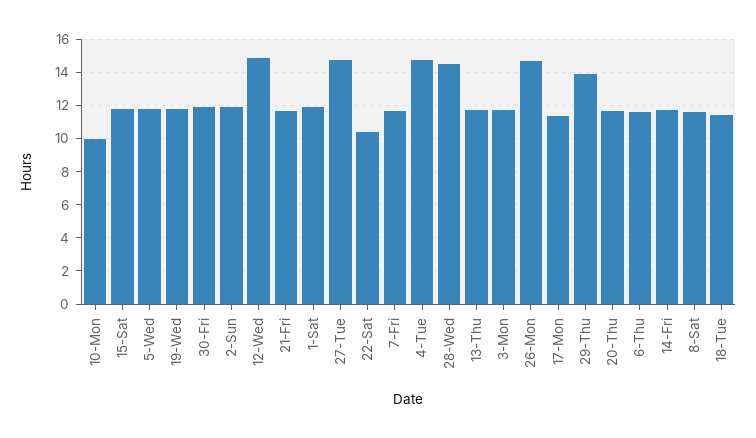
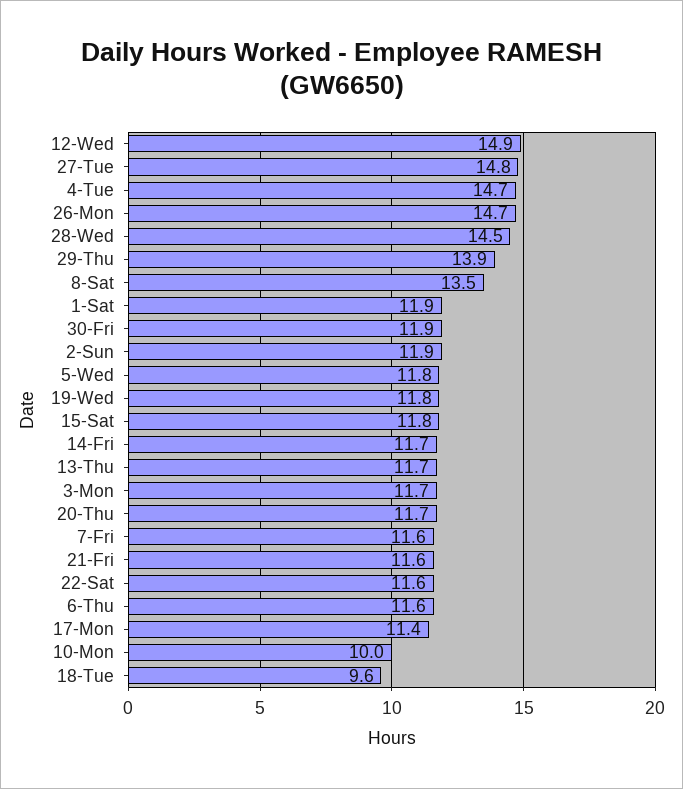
  {
    "10-Mon": 10,
    "15-Sat": 11.8,
    "5-Wed": 11.8,
    "19-Wed": 11.8,
    "30-Fri": 11.9,
    "2-Sun": 11.9,
    "12-Wed": 14.9,
    "21-Fri": 11.6,
    "1-Sat": 11.9,
    "27-Tue": 14.8,
-   "22-Sat": 10.5,
+   "22-Sat": 11.6,
    "7-Fri": 11.6,
    "4-Tue": 14.7,
    "28-Wed": 14.5,
    "13-Thu": 11.7,
    "3-Mon": 11.7,
    "26-Mon": 14.7,
    "17-Mon": 11.4,
    "29-Thu": 13.9,
    "20-Thu": 11.7,
    "6-Thu": 11.6,
    "14-Fri": 11.7,
-   "8-Sat": 11.5,
+   "8-Sat": 13.5,
-   "18-Tue": 11.5
+   "18-Tue": 9.6
  }

